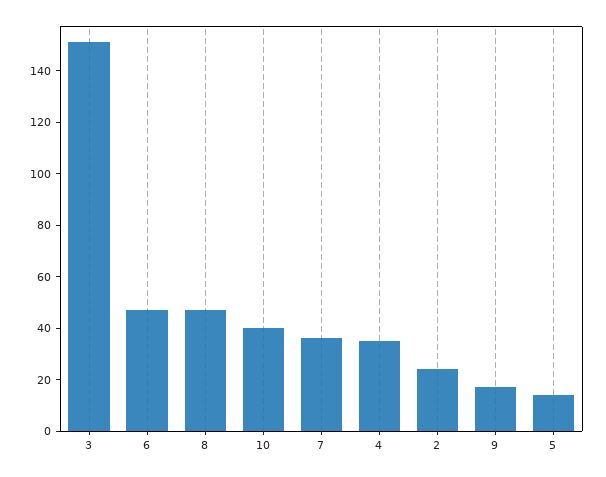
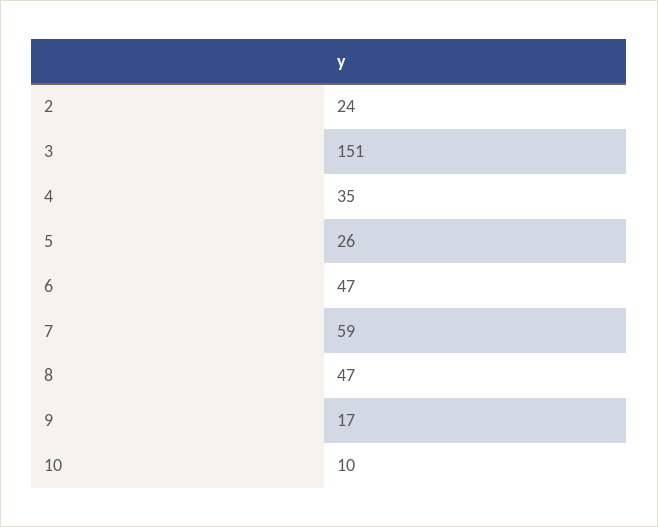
  {
    "3": 151,
    "6": 47,
    "8": 47,
-   "10": 40,
+   "10": 10,
-   "7": 35,
+   "7": 59,
    "4": 35,
    "2": 24,
    "9": 17,
-   "5": 15
+   "5": 26
  }

